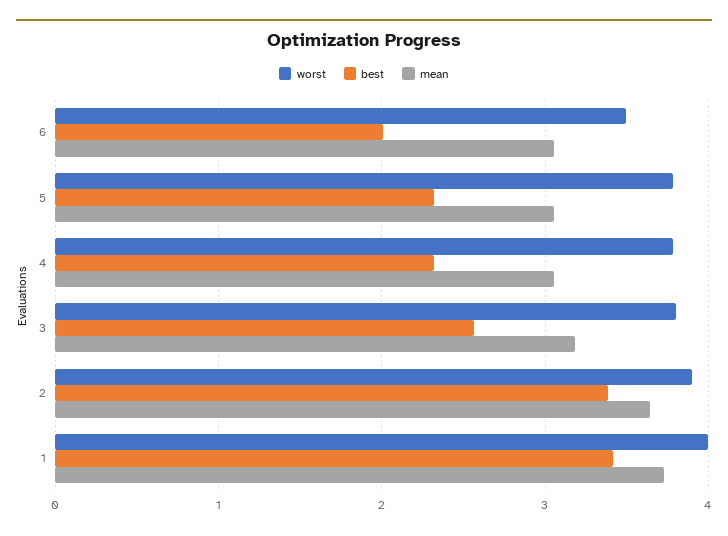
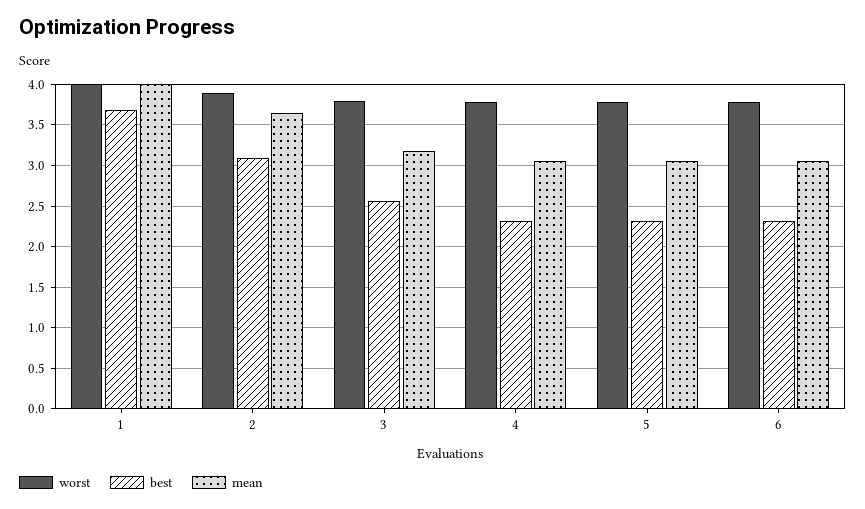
  {
    "worst": {
-     "6": 3.5,
+     "6": 3.8,
      "5": 3.8,
      "4": 3.8,
      "3": 3.8,
      "2": 3.9,
      "1": 4
    },
    "best": {
-     "6": 2,
+     "6": 2.3,
      "5": 2.3,
      "4": 2.3,
      "3": 2.6,
-     "2": 3.4,
+     "2": 3.1,
-     "1": 3.4
+     "1": 3.7
    },
    "mean": {
      "6": 3.1,
      "5": 3.1,
      "4": 3.1,
      "3": 3.2,
      "2": 3.6,
-     "1": 3.7
+     "1": 4
    }
  }

